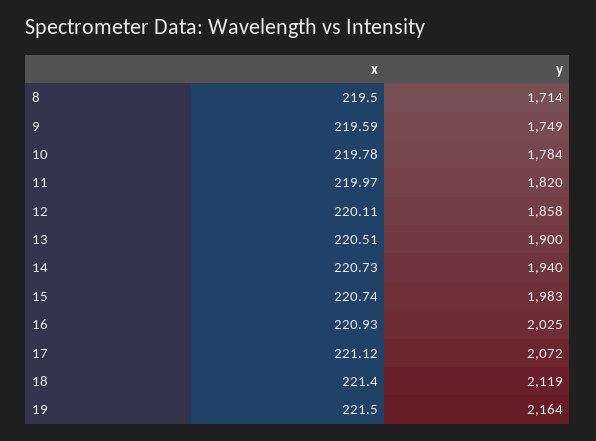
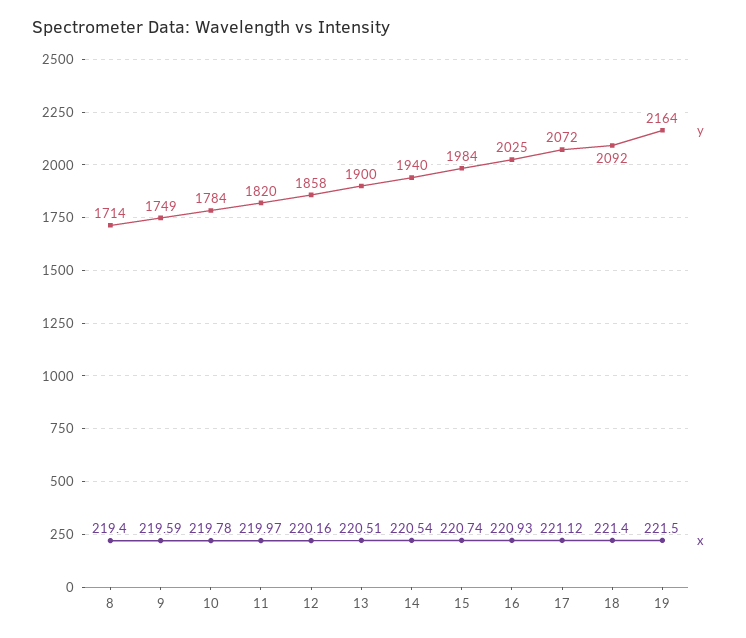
  {
    "x": {
-     "8": 219.5,
+     "8": 219.4,
      "9": 219.59,
      "10": 219.78,
      "11": 219.97,
-     "12": 220.11,
+     "12": 220.16,
      "13": 220.51,
-     "14": 220.73,
+     "14": 220.54,
      "15": 220.74,
      "16": 220.93,
      "17": 221.12,
      "18": 221.4,
      "19": 221.5
    },
    "y": {
      "8": 1714,
      "9": 1749,
      "10": 1784,
      "11": 1820,
      "12": 1858,
      "13": 1900,
      "14": 1940,
-     "15": 1983,
+     "15": 1984,
      "16": 2025,
      "17": 2072,
-     "18": 2119,
+     "18": 2092,
      "19": 2164
    }
  }

